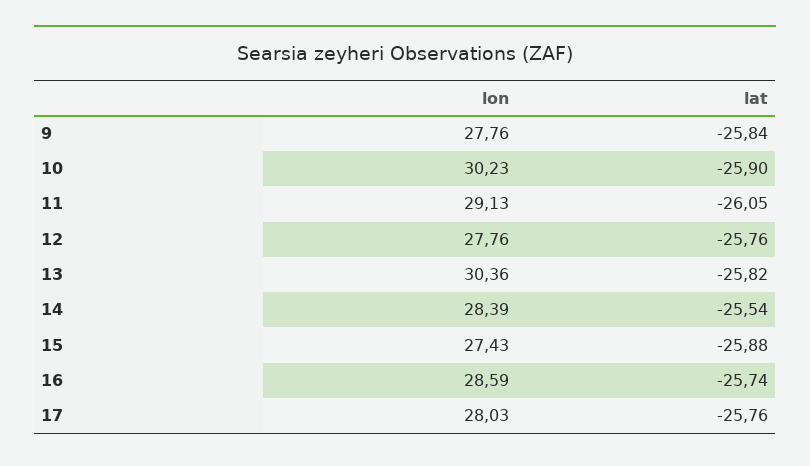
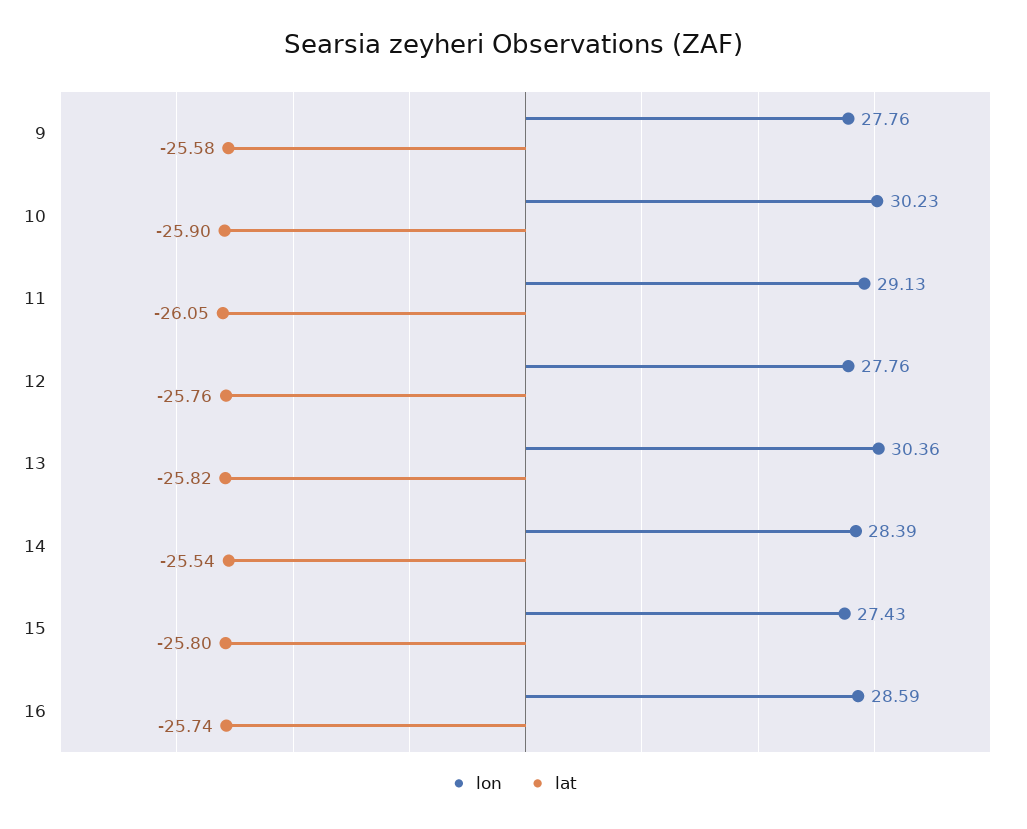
  {
    "lon": {
      "9": 27.76,
      "10": 30.23,
      "11": 29.13,
      "12": 27.76,
      "13": 30.36,
      "14": 28.39,
      "15": 27.43,
-     "16": 28.59,
+     "16": 28.59
-     "17": 28.03
    },
    "lat": {
-     "9": -25.84,
+     "9": -25.58,
      "10": -25.9,
      "11": -26.05,
      "12": -25.76,
      "13": -25.82,
      "14": -25.54,
-     "15": -25.88,
+     "15": -25.8,
-     "16": -25.74,
+     "16": -25.74
-     "17": -25.76
    }
  }

